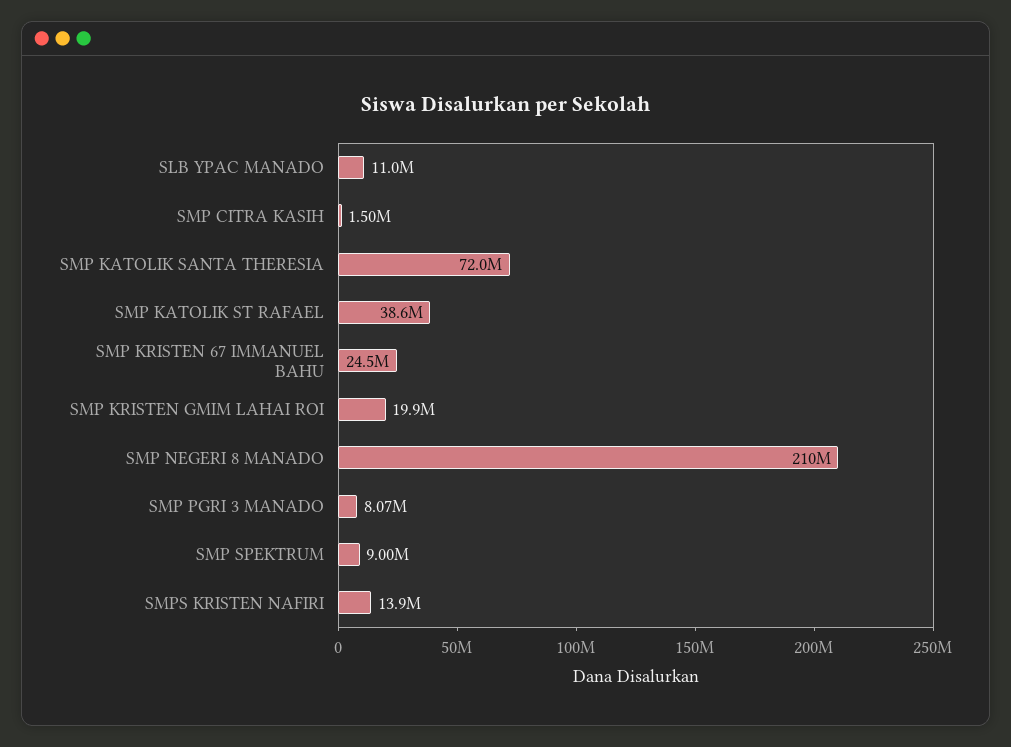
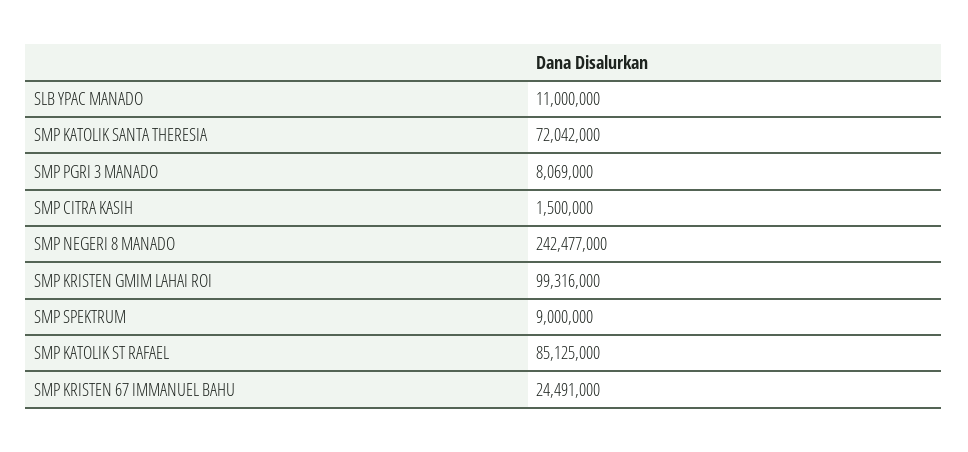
  {
    "SLB YPAC MANADO": 11000000,
    "SMP CITRA KASIH": 1500000,
    "SMP KATOLIK SANTA THERESIA": 72042000,
-   "SMP KATOLIK ST RAFAEL": 38600000,
+   "SMP KATOLIK ST RAFAEL": 85125000,
    "SMP KRISTEN 67 IMMANUEL BAHU": 24491000,
-   "SMP KRISTEN GMIM LAHAI ROI": 19900000,
+   "SMP KRISTEN GMIM LAHAI ROI": 99316000,
-   "SMP NEGERI 8 MANADO": 210000000,
+   "SMP NEGERI 8 MANADO": 242477000,
    "SMP PGRI 3 MANADO": 8069000,
-   "SMP SPEKTRUM": 9000000,
+   "SMP SPEKTRUM": 9000000
-   "SMPS KRISTEN NAFIRI": 13900000
  }

